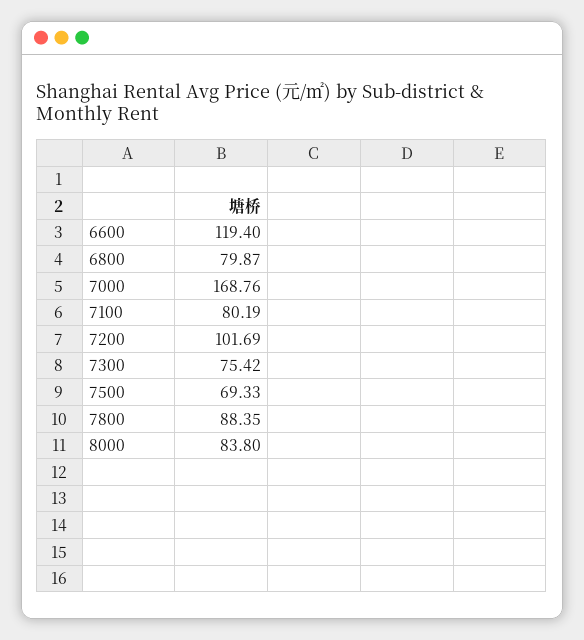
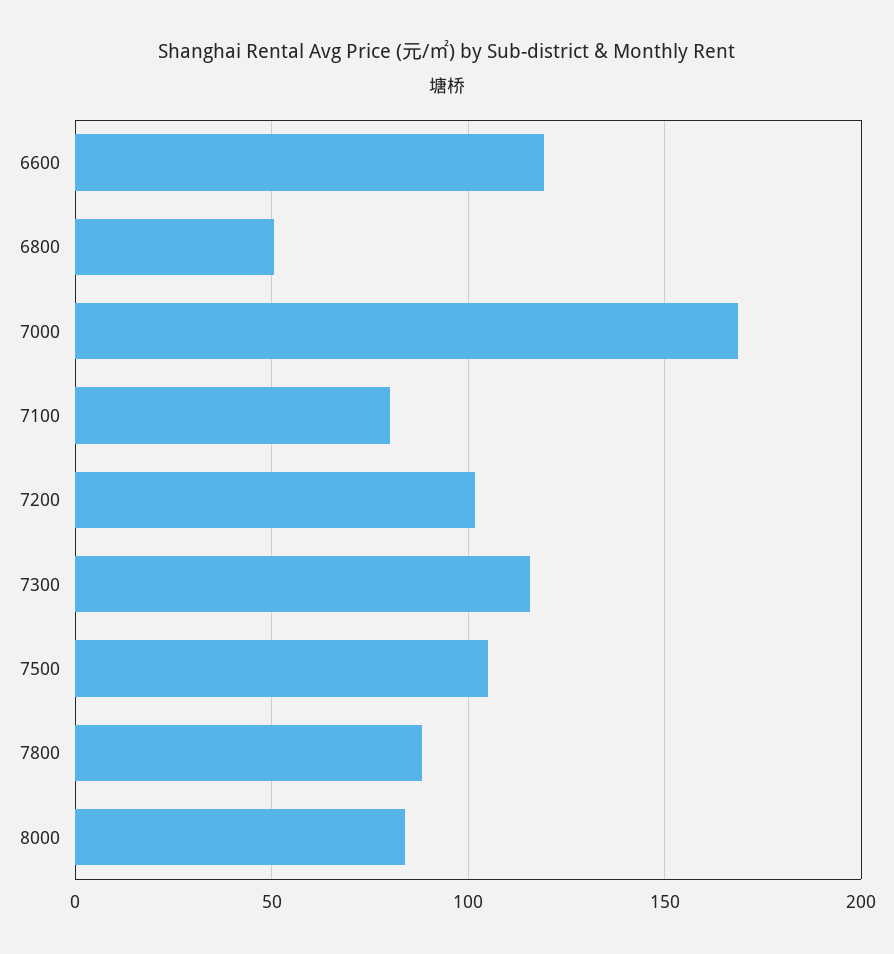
  {
    "6600": 119.4,
-   "6800": 79.87,
+   "6800": 50,
    "7000": 168.76,
    "7100": 80.19,
    "7200": 101.69,
-   "7300": 75.42,
+   "7300": 115,
-   "7500": 69.33,
+   "7500": 105,
    "7800": 88.35,
    "8000": 83.8
  }

